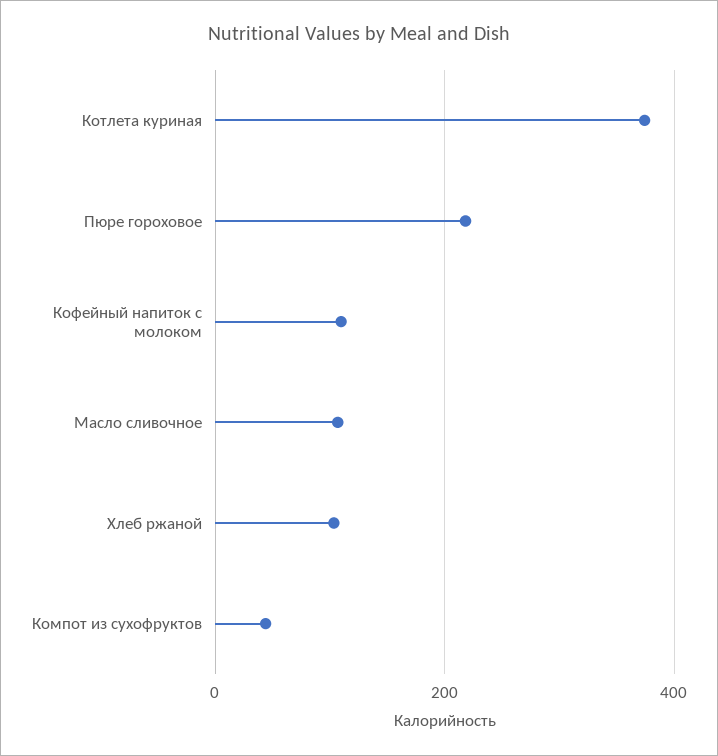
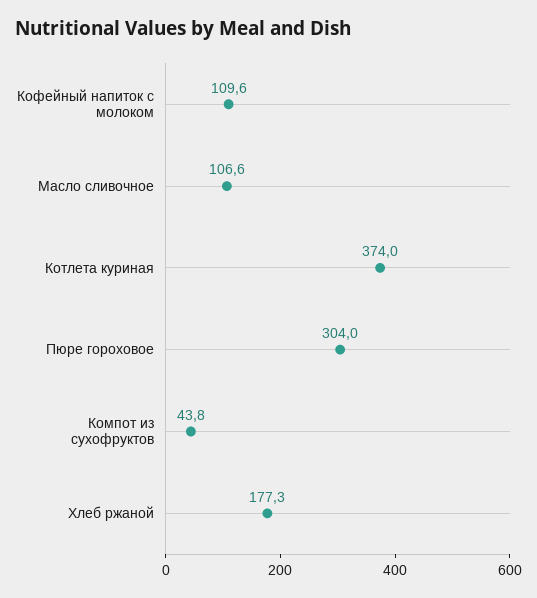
  {
    "Котлета куриная": 374,
-   "Пюре гороховое": 220,
+   "Пюре гороховое": 304,
    "Кофейный напиток с молоком": 109.6,
    "Масло сливочное": 106.6,
-   "Хлеб ржаной": 100,
+   "Хлеб ржаной": 177.3,
    "Компот из сухофруктов": 43.8
  }

